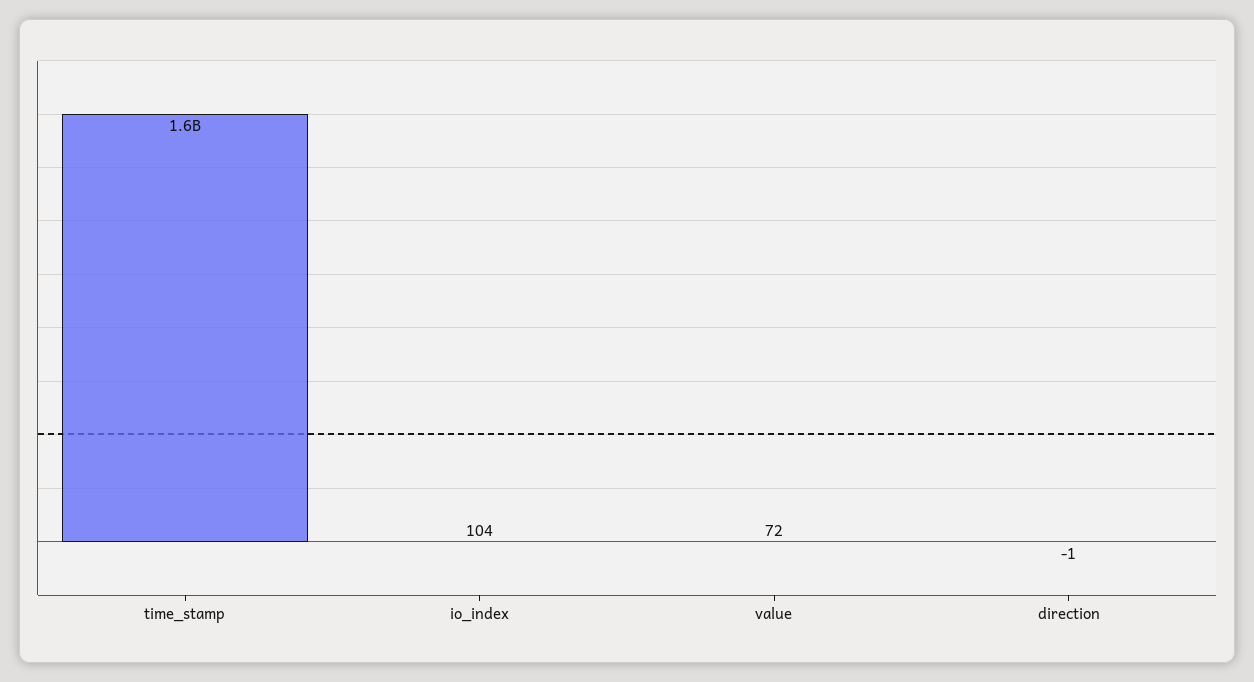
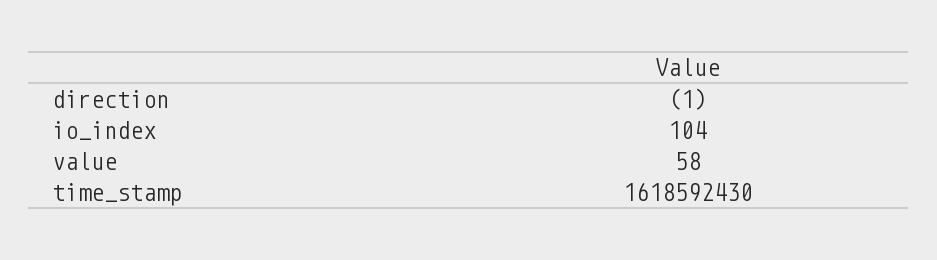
  {
    "time_stamp": 1618592430,
    "io_index": 104,
-   "value": 72,
+   "value": 58,
    "direction": -1
  }

